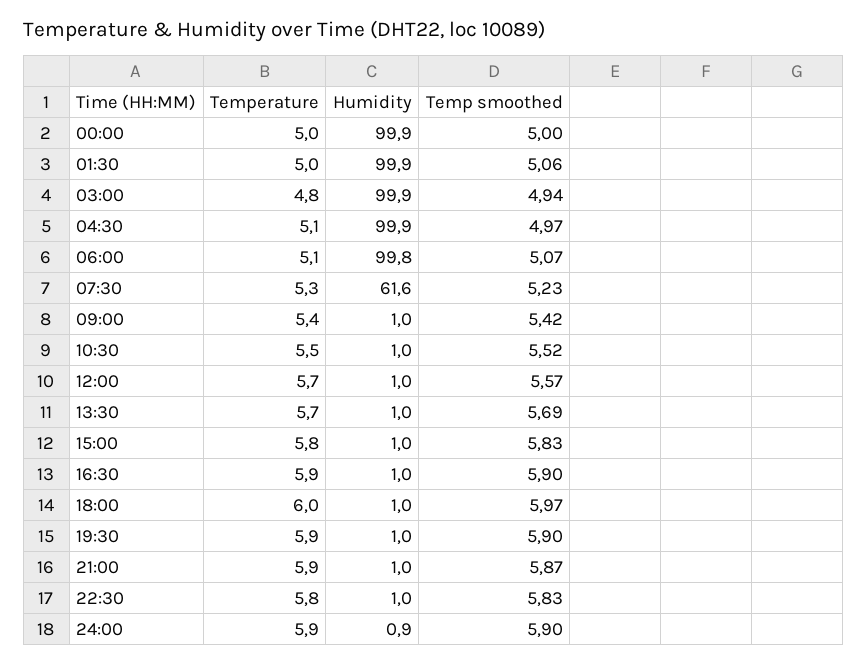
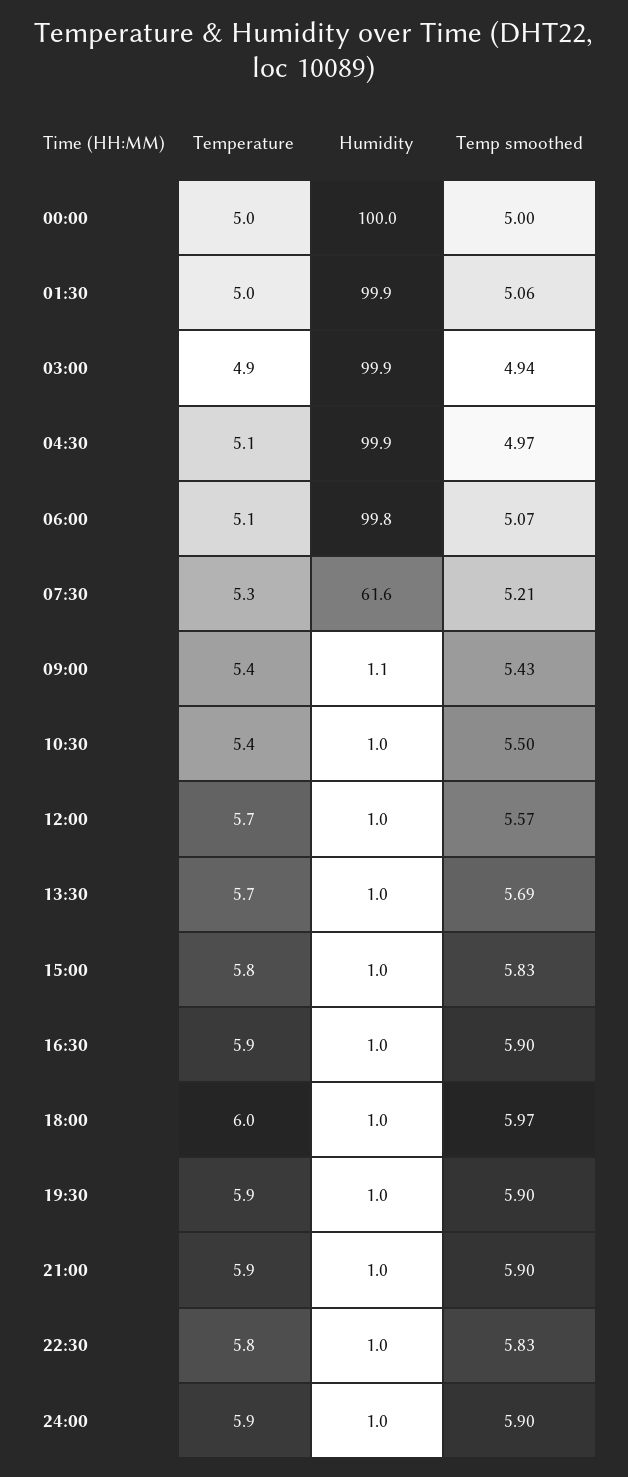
  {
    "Temperature": {
      "00:00": 5,
      "01:30": 5,
-     "03:00": 4.8,
+     "03:00": 4.9,
      "04:30": 5.1,
      "06:00": 5.1,
      "07:30": 5.3,
      "09:00": 5.4,
-     "10:30": 5.5,
+     "10:30": 5.4,
      "12:00": 5.7,
      "13:30": 5.7,
      "15:00": 5.8,
      "16:30": 5.9,
      "18:00": 6,
      "19:30": 5.9,
      "21:00": 5.9,
      "22:30": 5.8,
      "24:00": 5.9
    },
    "Humidity": {
-     "00:00": 99.9,
+     "00:00": 100,
      "01:30": 99.9,
      "03:00": 99.9,
      "04:30": 99.9,
      "06:00": 99.8,
      "07:30": 61.6,
-     "09:00": 1,
+     "09:00": 1.1,
      "10:30": 1,
      "12:00": 1,
      "13:30": 1,
      "15:00": 1,
      "16:30": 1,
      "18:00": 1,
      "19:30": 1,
      "21:00": 1,
      "22:30": 1,
-     "24:00": 0.9
+     "24:00": 1
    },
    "Temp smoothed": {
      "00:00": 5,
      "01:30": 5.06,
      "03:00": 4.94,
      "04:30": 4.97,
      "06:00": 5.07,
-     "07:30": 5.23,
+     "07:30": 5.21,
-     "09:00": 5.42,
+     "09:00": 5.43,
-     "10:30": 5.52,
+     "10:30": 5.5,
      "12:00": 5.57,
      "13:30": 5.69,
      "15:00": 5.83,
      "16:30": 5.9,
      "18:00": 5.97,
      "19:30": 5.9,
-     "21:00": 5.87,
+     "21:00": 5.9,
      "22:30": 5.83,
      "24:00": 5.9
    }
  }

